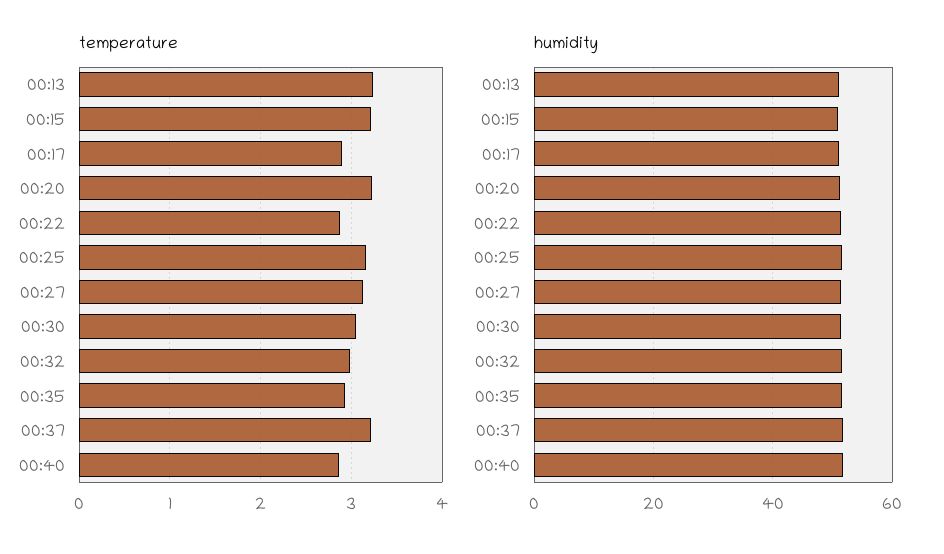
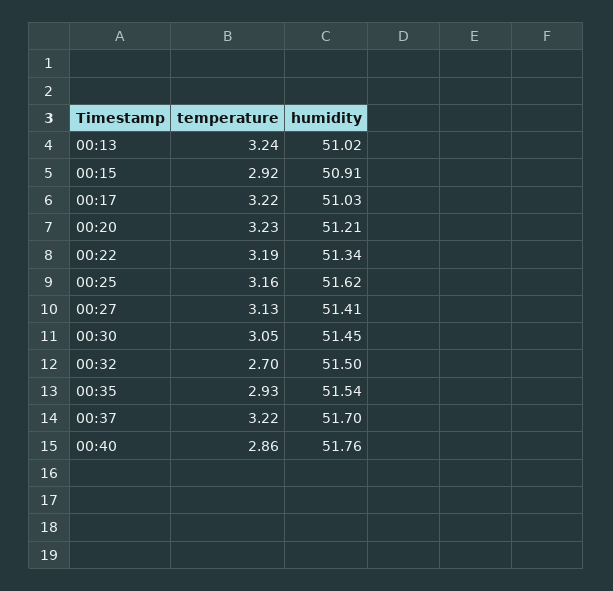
  {
    "temperature": {
      "00:13": 3.24,
-     "00:15": 3.2,
+     "00:15": 2.92,
-     "00:17": 2.9,
+     "00:17": 3.22,
      "00:20": 3.23,
-     "00:22": 2.9,
+     "00:22": 3.19,
      "00:25": 3.16,
      "00:27": 3.13,
      "00:30": 3.05,
-     "00:32": 3,
+     "00:32": 2.7,
      "00:35": 2.93,
      "00:37": 3.22,
      "00:40": 2.86
    },
    "humidity": {
      "00:13": 51.02,
      "00:15": 50.91,
      "00:17": 51.03,
      "00:20": 51.21,
      "00:22": 51.34,
      "00:25": 51.62,
      "00:27": 51.41,
      "00:30": 51.45,
      "00:32": 51.5,
      "00:35": 51.54,
      "00:37": 51.7,
      "00:40": 51.76
    }
  }

